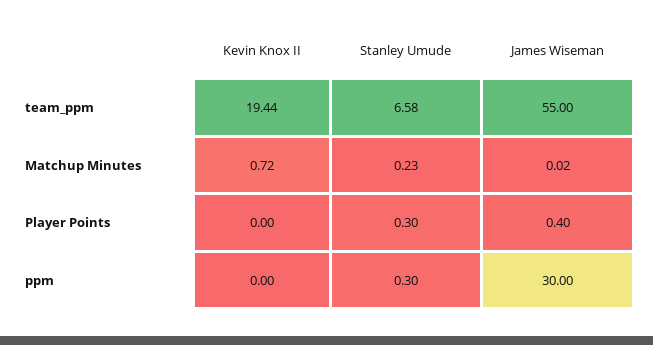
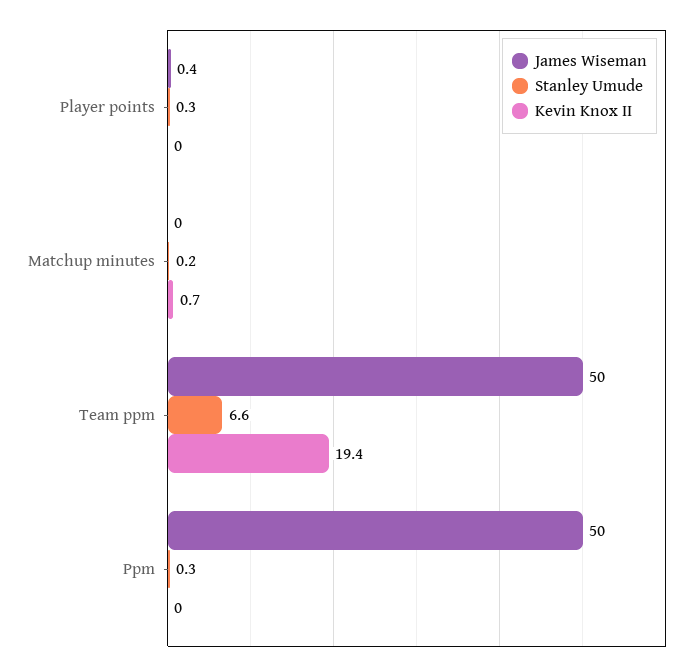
  {
    "Kevin Knox II": {
      "team_ppm": 19.44,
      "Matchup Minutes": 0.72,
      "Player Points": 0,
      "ppm": 0
    },
    "Stanley Umude": {
      "team_ppm": 6.58,
      "Matchup Minutes": 0.23,
      "Player Points": 0.3,
      "ppm": 0.3
    },
    "James Wiseman": {
-     "team_ppm": 55,
+     "team_ppm": 50,
      "Matchup Minutes": 0.02,
      "Player Points": 0.4,
-     "ppm": 30
+     "ppm": 50
    }
  }

